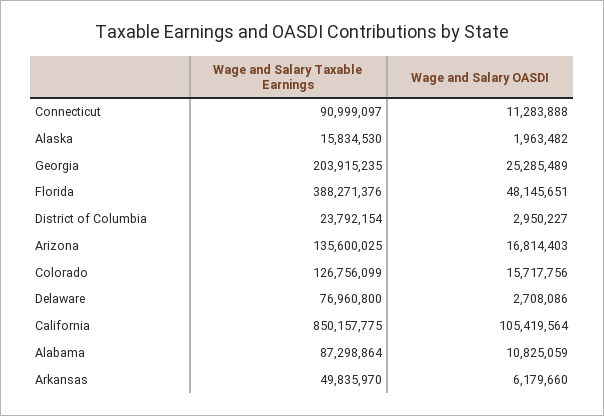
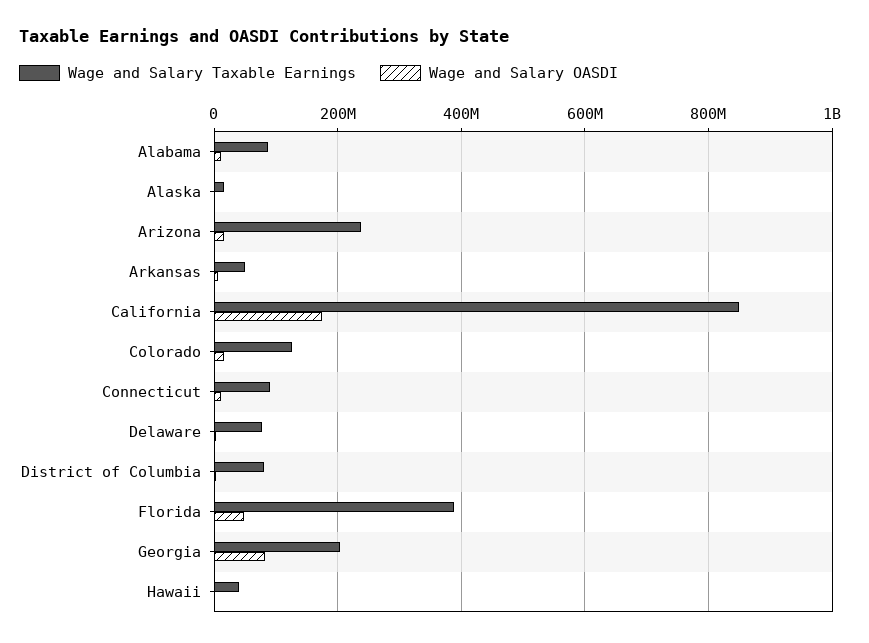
  {
    "Wage and Salary Taxable Earnings": {
      "Connecticut": 90999097,
      "Alaska": 15834530,
      "Georgia": 203915235,
      "Florida": 388271376,
-     "District of Columbia": 23792154,
+     "District of Columbia": 80000000,
-     "Arizona": 135600025,
+     "Arizona": 240000000,
      "Colorado": 126756099,
      "Delaware": 76960800,
      "California": 850157775,
      "Alabama": 87298864,
-     "Arkansas": 49835970
+     "Arkansas": 49835970,
+     "Hawaii": 40000000
    },
    "Wage and Salary OASDI": {
      "Connecticut": 11283888,
      "Alaska": 1963482,
-     "Georgia": 25285489,
+     "Georgia": 80000000,
      "Florida": 48145651,
      "District of Columbia": 2950227,
      "Arizona": 16814403,
      "Colorado": 15717756,
      "Delaware": 2708086,
-     "California": 105419564,
+     "California": 180000000,
      "Alabama": 10825059,
-     "Arkansas": 6179660
+     "Arkansas": 6179660,
+     "Hawaii": 0
    }
  }

